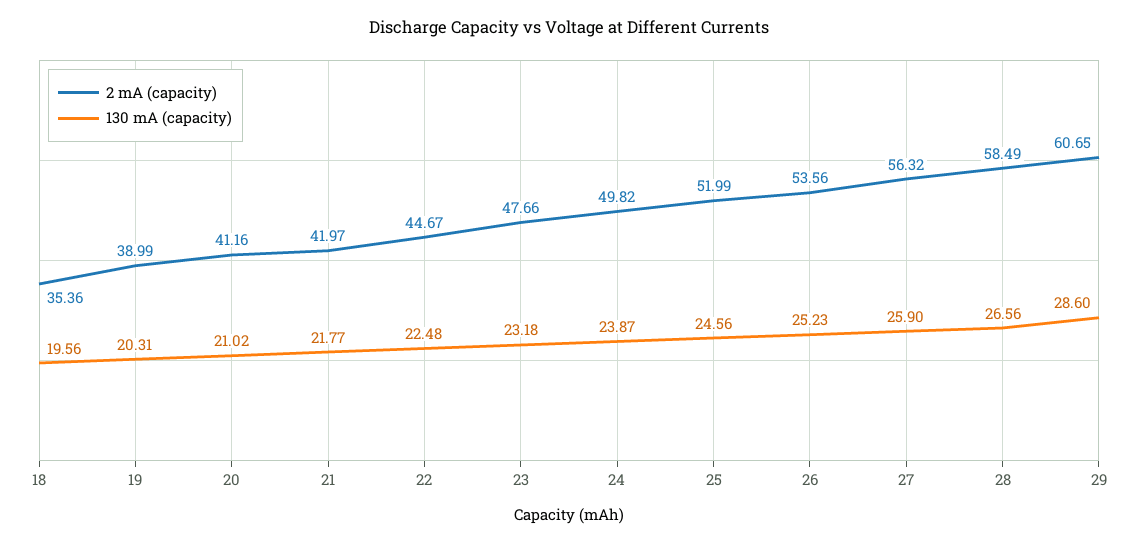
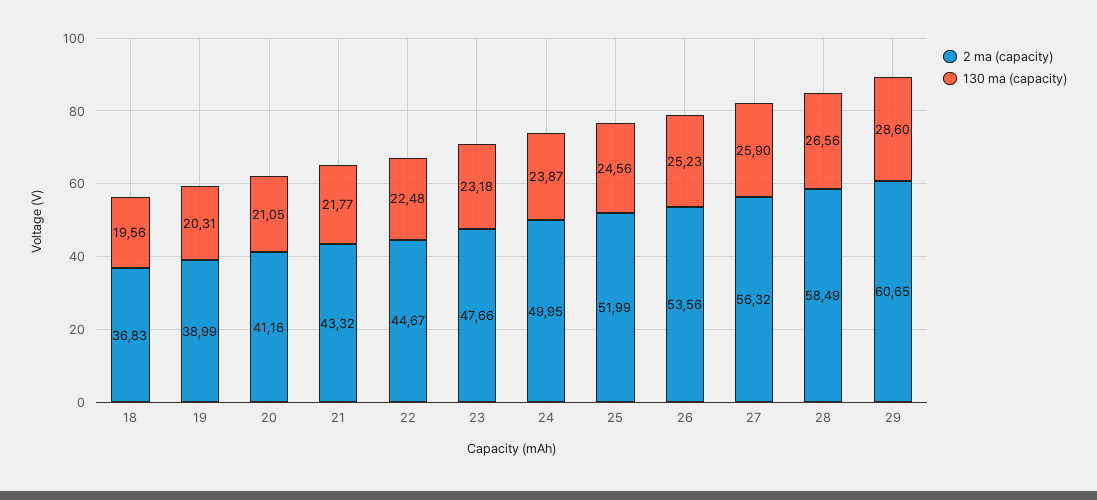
  {
    "2 mA (capacity)": {
-     "18": 35.36,
+     "18": 36.83,
      "19": 38.99,
      "20": 41.16,
-     "21": 41.97,
+     "21": 43.32,
      "22": 44.67,
      "23": 47.66,
-     "24": 49.82,
+     "24": 49.95,
      "25": 51.99,
      "26": 53.56,
      "27": 56.32,
      "28": 58.49,
      "29": 60.65
    },
    "130 mA (capacity)": {
      "18": 19.56,
      "19": 20.31,
-     "20": 21.02,
+     "20": 21.05,
      "21": 21.77,
      "22": 22.48,
      "23": 23.18,
      "24": 23.87,
      "25": 24.56,
      "26": 25.23,
      "27": 25.9,
      "28": 26.56,
      "29": 28.6
    }
  }

